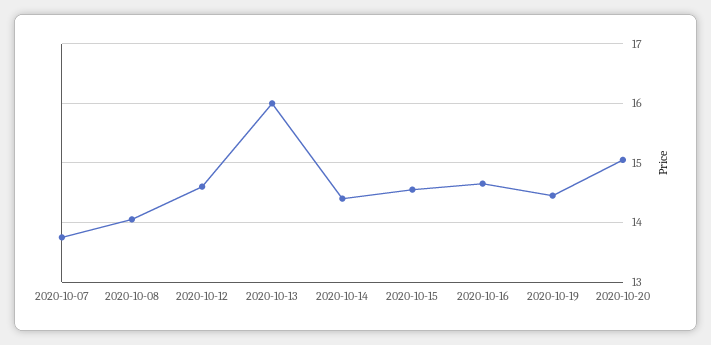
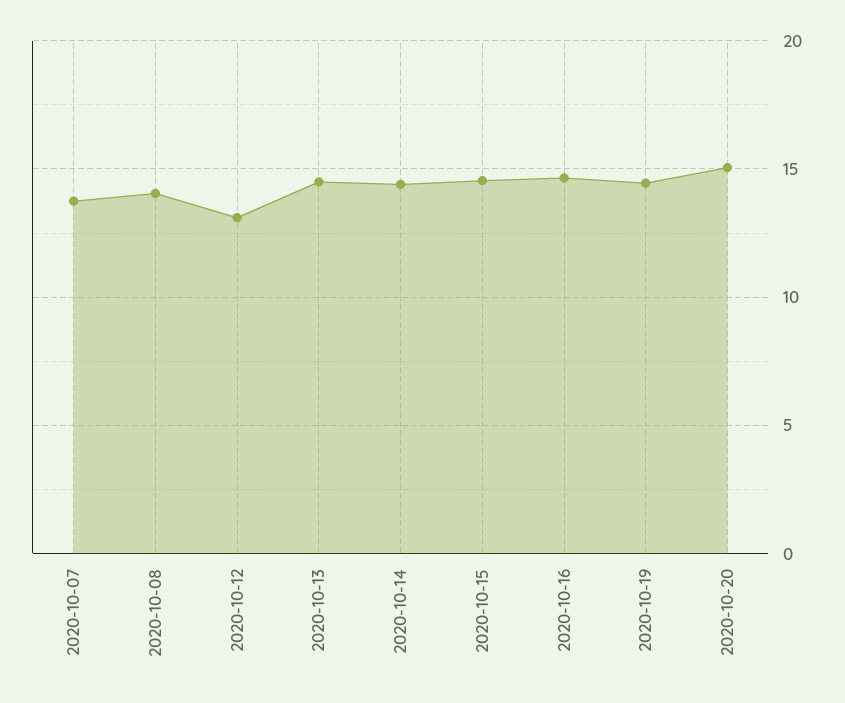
  {
    "2020-10-07": 13.8,
    "2020-10-08": 14,
-   "2020-10-12": 14.6,
+   "2020-10-12": 13,
-   "2020-10-13": 16,
+   "2020-10-13": 14.5,
    "2020-10-14": 14.4,
    "2020-10-15": 14.6,
    "2020-10-16": 14.6,
    "2020-10-19": 14.4,
    "2020-10-20": 15
  }

